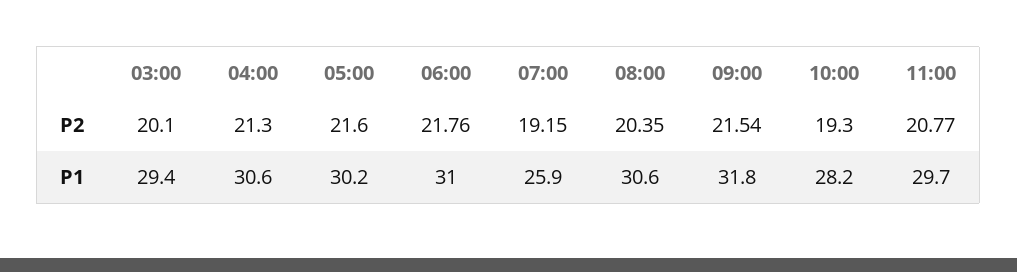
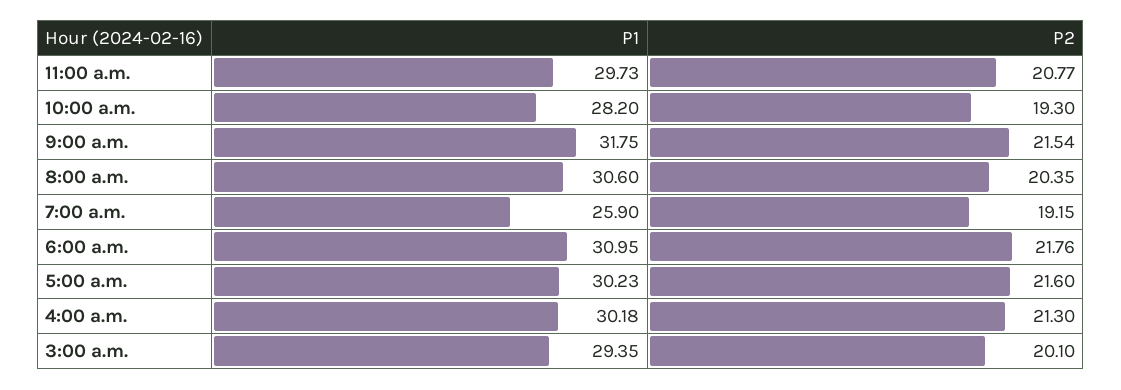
  {
    "03:00": {
      "P2": 20.1,
      "P1": 29.35
    },
    "04:00": {
      "P2": 21.3,
-     "P1": 30.6
+     "P1": 30.18
    },
    "05:00": {
      "P2": 21.6,
      "P1": 30.23
    },
    "06:00": {
      "P2": 21.76,
      "P1": 30.95
    },
    "07:00": {
      "P2": 19.15,
      "P1": 25.9
    },
    "08:00": {
      "P2": 20.35,
      "P1": 30.6
    },
    "09:00": {
      "P2": 21.54,
      "P1": 31.75
    },
    "10:00": {
      "P2": 19.3,
      "P1": 28.2
    },
    "11:00": {
      "P2": 20.77,
      "P1": 29.73
    }
  }

